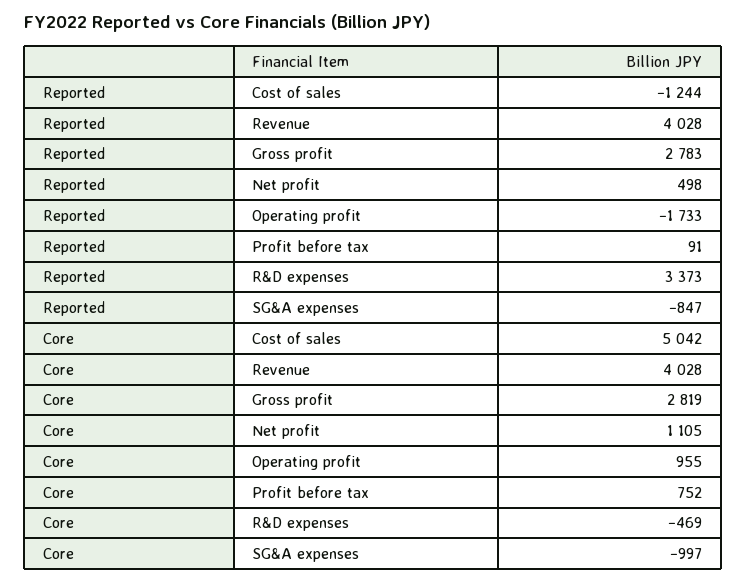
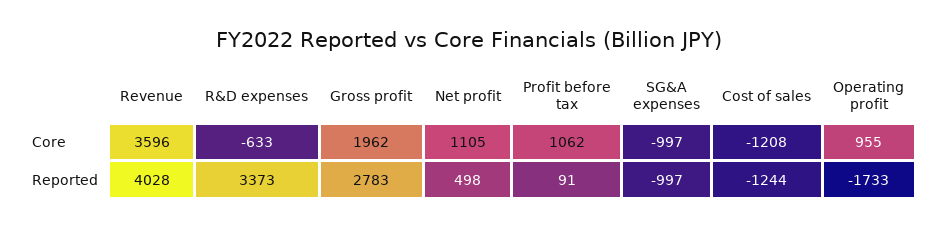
  {
    "Reported": {
      "Cost of sales": -1244,
      "Revenue": 4028,
      "Gross profit": 2783,
      "Net profit": 498,
      "Operating profit": -1733,
      "Profit before tax": 91,
      "R&D expenses": 3373,
-     "SG&A expenses": -847
+     "SG&A expenses": -997
    },
    "Core": {
-     "Cost of sales": 5042,
+     "Cost of sales": -1208,
-     "Revenue": 4028,
+     "Revenue": 3596,
-     "Gross profit": 2819,
+     "Gross profit": 1962,
      "Net profit": 1105,
      "Operating profit": 955,
-     "Profit before tax": 752,
+     "Profit before tax": 1062,
-     "R&D expenses": -469,
+     "R&D expenses": -633,
      "SG&A expenses": -997
    }
  }

